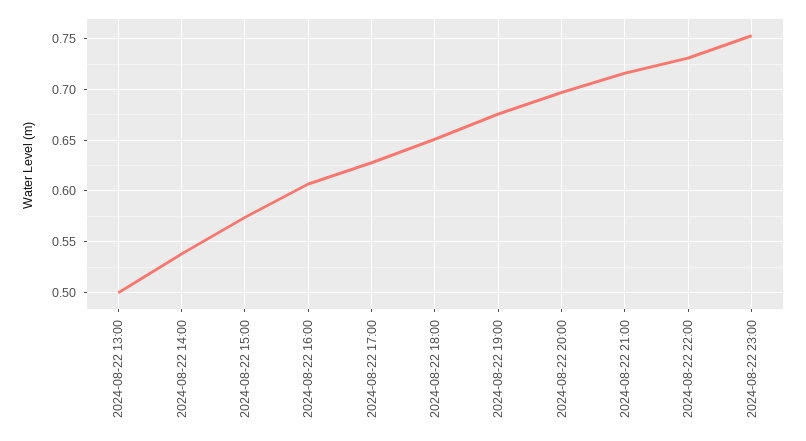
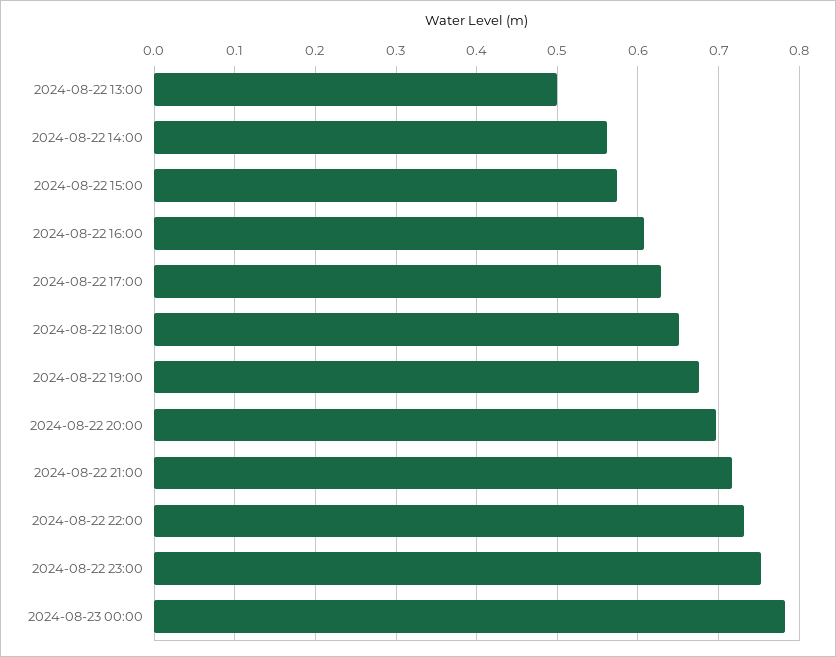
  {
    "2024-08-22 13:00": 0.5,
-   "2024-08-22 14:00": 0.54,
+   "2024-08-22 14:00": 0.56,
    "2024-08-22 15:00": 0.57,
    "2024-08-22 16:00": 0.61,
    "2024-08-22 17:00": 0.63,
    "2024-08-22 18:00": 0.65,
    "2024-08-22 19:00": 0.68,
    "2024-08-22 20:00": 0.7,
    "2024-08-22 21:00": 0.72,
    "2024-08-22 22:00": 0.73,
-   "2024-08-22 23:00": 0.75
+   "2024-08-22 23:00": 0.75,
+   "2024-08-23 00:00": 0.78
  }

